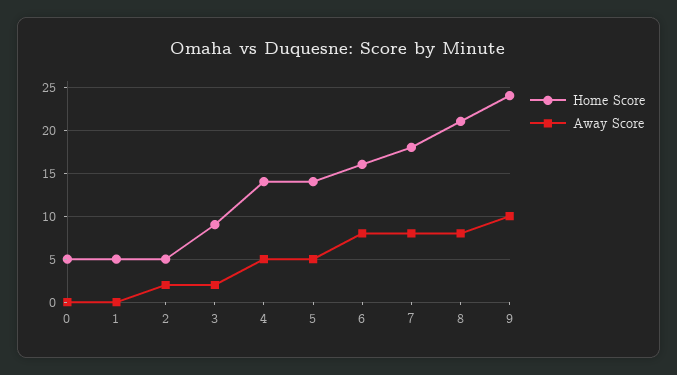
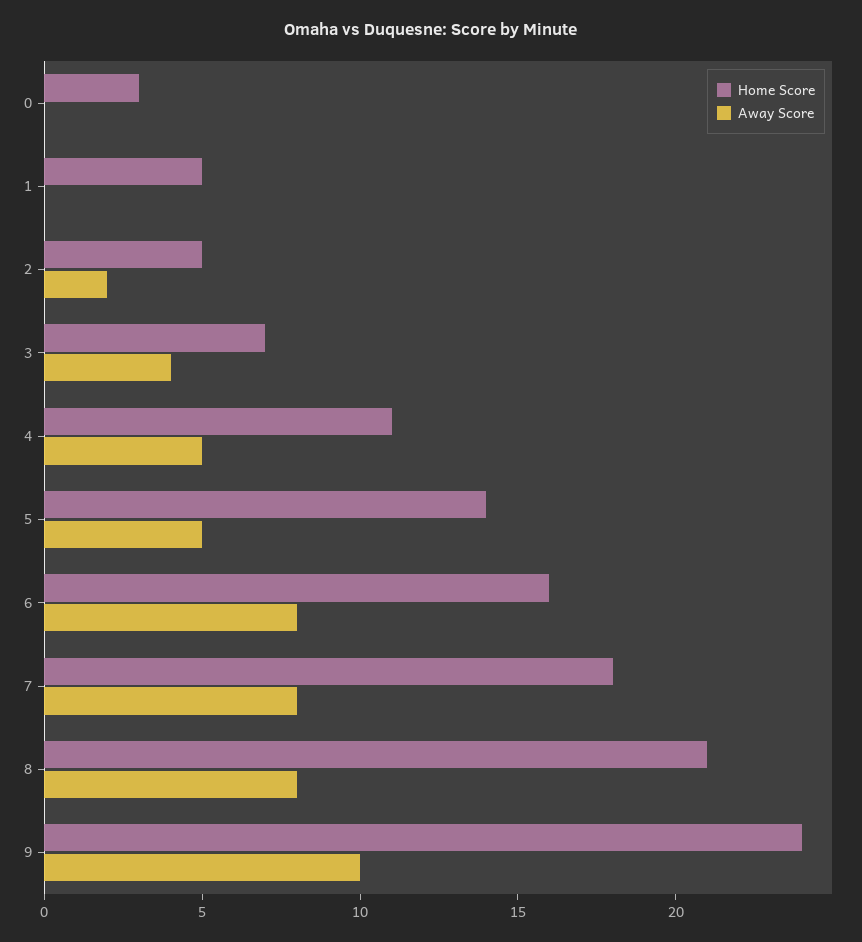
  {
    "Home Score": {
-     "0": 5,
+     "0": 3,
      "1": 5,
      "2": 5,
-     "3": 9,
+     "3": 7,
-     "4": 14,
+     "4": 11,
      "5": 14,
      "6": 16,
      "7": 18,
      "8": 21,
      "9": 24
    },
    "Away Score": {
      "0": 0,
      "1": 0,
      "2": 2,
-     "3": 2,
+     "3": 4,
      "4": 5,
      "5": 5,
      "6": 8,
      "7": 8,
      "8": 8,
      "9": 10
    }
  }

